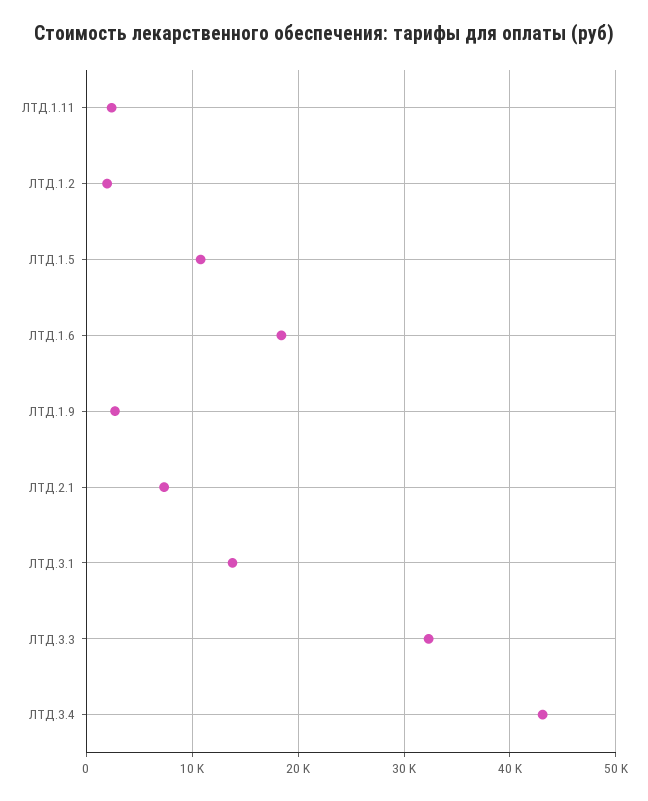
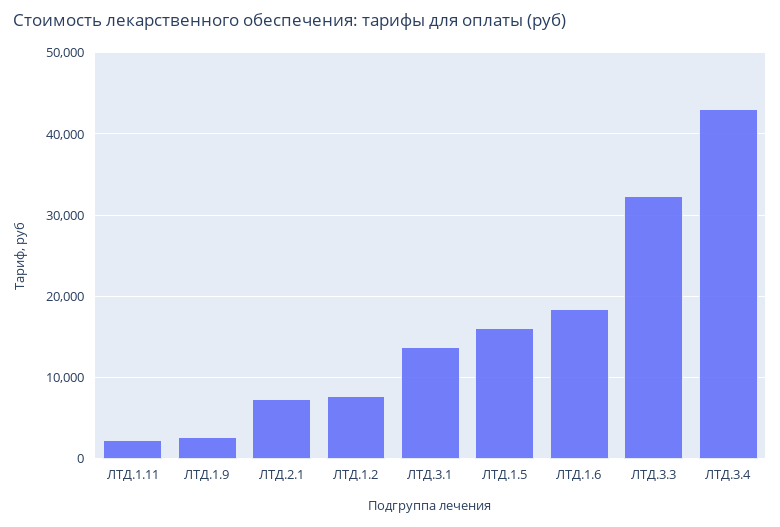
  {
    "ЛТД.1.11": 2000,
-   "ЛТД.1.2": 2000,
+   "ЛТД.1.2": 8000,
-   "ЛТД.1.5": 11000,
+   "ЛТД.1.5": 16000,
    "ЛТД.1.6": 18000,
    "ЛТД.1.9": 3000,
    "ЛТД.2.1": 7000,
    "ЛТД.3.1": 14000,
    "ЛТД.3.3": 32000,
    "ЛТД.3.4": 43000
  }

